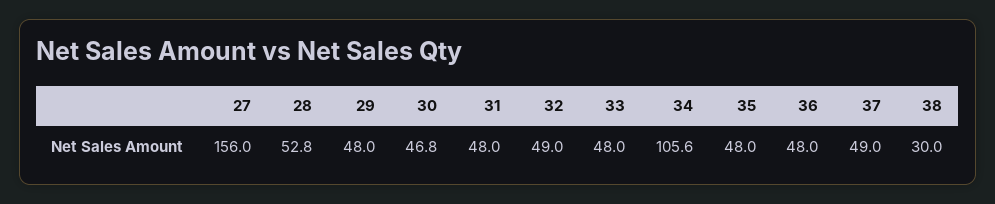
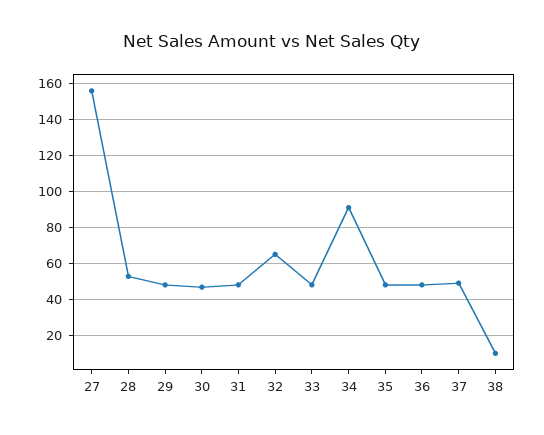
  {
    "27": 156,
    "28": 52.8,
    "29": 48,
    "30": 46.8,
    "31": 48,
-   "32": 49,
+   "32": 65,
    "33": 48,
-   "34": 105.6,
+   "34": 90,
    "35": 48,
    "36": 48,
    "37": 49,
-   "38": 30
+   "38": 10
  }

